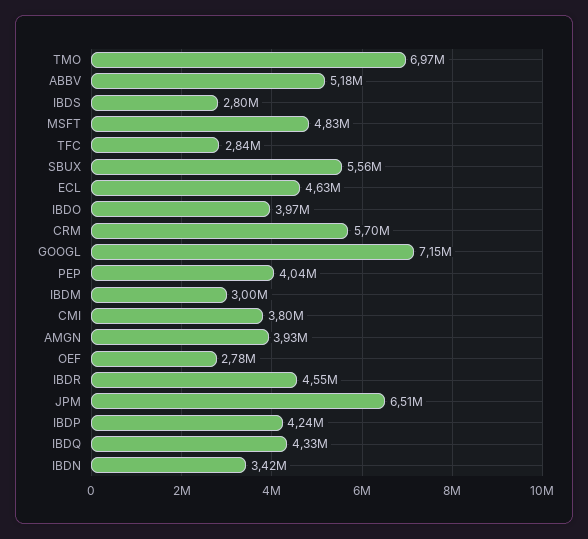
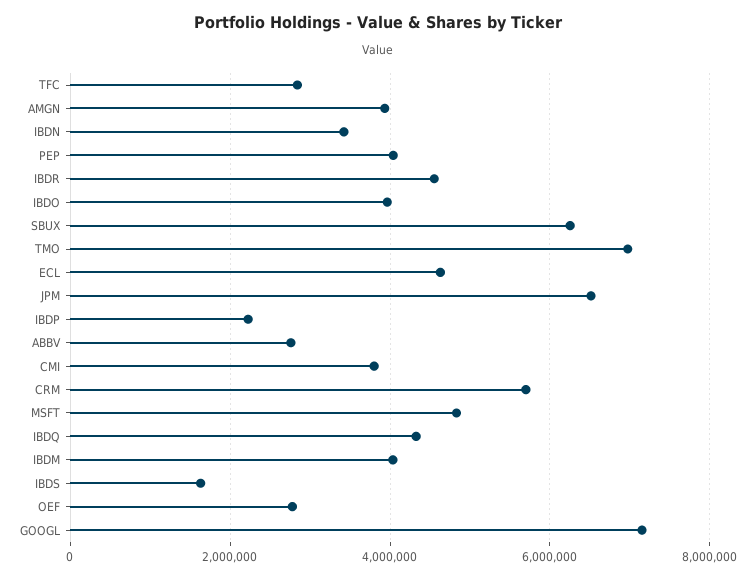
  {
    "TMO": 6970000,
-   "ABBV": 5180000,
+   "ABBV": 2800000,
-   "IBDS": 2800000,
+   "IBDS": 1600000,
    "MSFT": 4830000,
    "TFC": 2840000,
-   "SBUX": 5560000,
+   "SBUX": 6200000,
    "ECL": 4630000,
    "IBDO": 3970000,
    "CRM": 5700000,
    "GOOGL": 7150000,
    "PEP": 4040000,
-   "IBDM": 3000000,
+   "IBDM": 4000000,
    "CMI": 3800000,
    "AMGN": 3930000,
    "OEF": 2780000,
    "IBDR": 4550000,
    "JPM": 6510000,
-   "IBDP": 4240000,
+   "IBDP": 2200000,
    "IBDQ": 4330000,
    "IBDN": 3420000
  }

